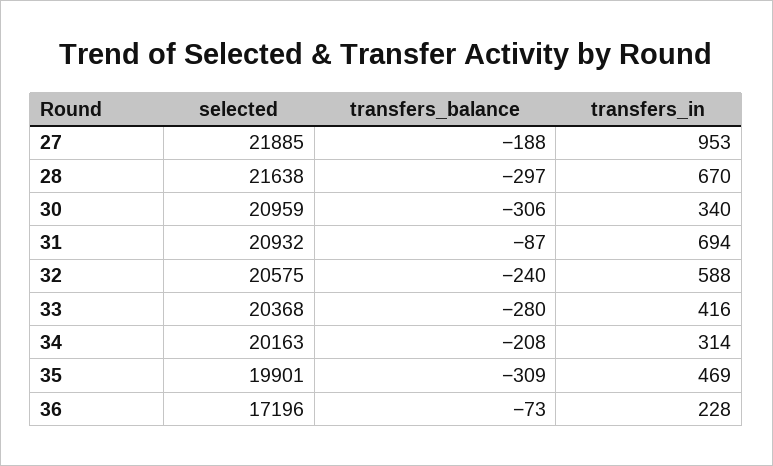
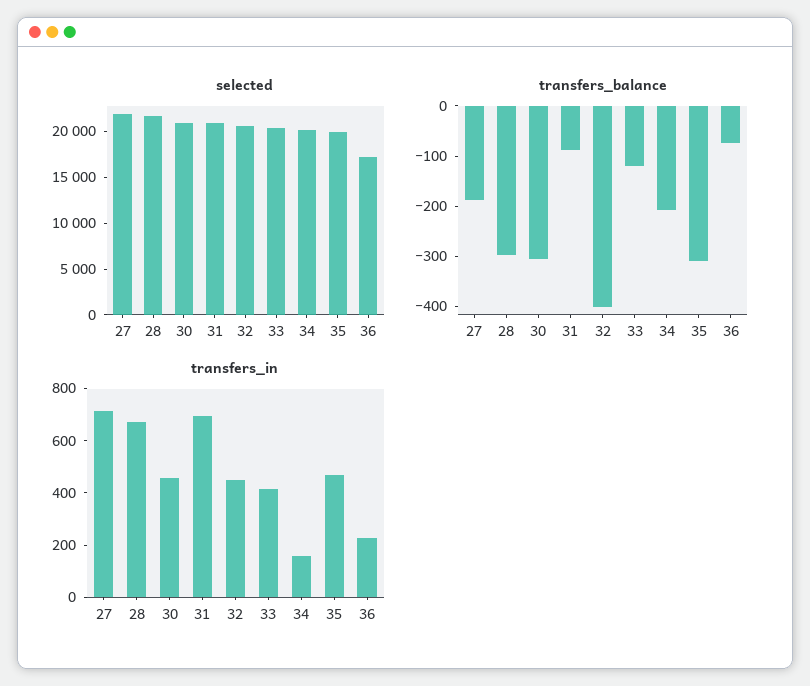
  {
    "selected": {
      "27": 21885,
      "28": 21638,
      "30": 20959,
      "31": 20932,
      "32": 20575,
      "33": 20368,
      "34": 20163,
      "35": 19901,
      "36": 17196
    },
    "transfers_balance": {
      "27": -188,
      "28": -297,
      "30": -306,
      "31": -87,
-     "32": -240,
+     "32": -400,
-     "33": -280,
+     "33": -120,
      "34": -208,
      "35": -309,
      "36": -73
    },
    "transfers_in": {
-     "27": 953,
+     "27": 700,
      "28": 670,
-     "30": 340,
+     "30": 450,
      "31": 694,
-     "32": 588,
+     "32": 450,
      "33": 416,
-     "34": 314,
+     "34": 150,
      "35": 469,
      "36": 228
    }
  }

